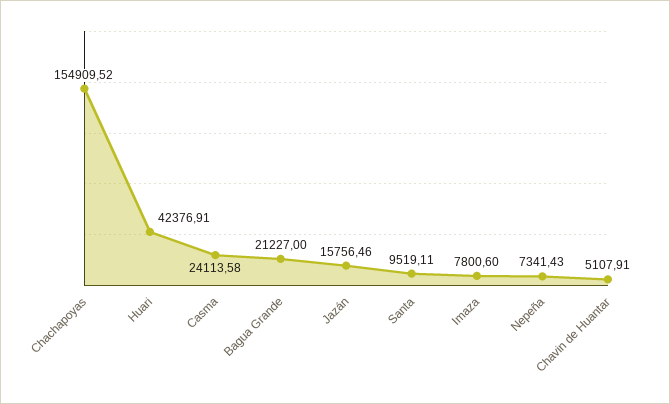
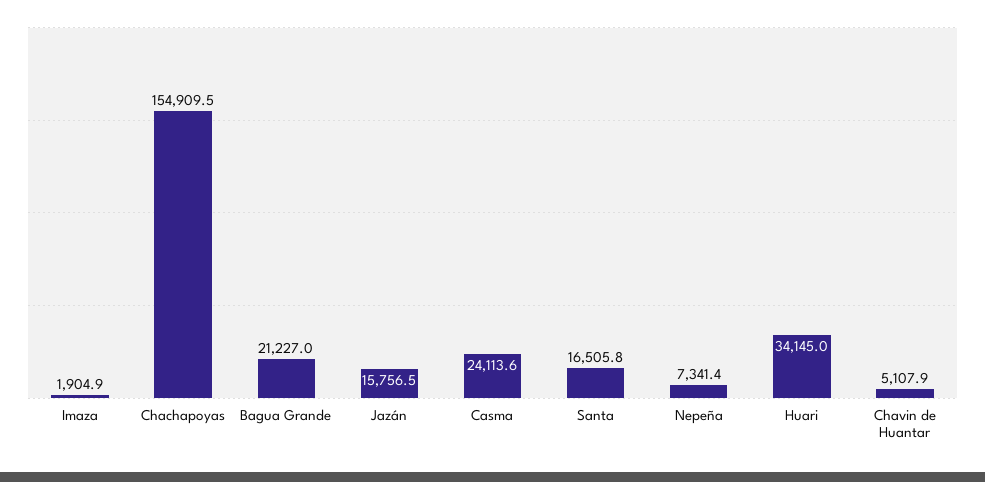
  {
    "Chachapoyas": 154909.52,
-   "Huari": 42376.91,
+   "Huari": 34145,
    "Casma": 24113.58,
    "Bagua Grande": 21227,
    "Jazán": 15756.46,
-   "Santa": 9519.11,
+   "Santa": 16505.8,
-   "Imaza": 7800.6,
+   "Imaza": 1904.9,
    "Nepeña": 7341.43,
    "Chavin de Huantar": 5107.91
  }

